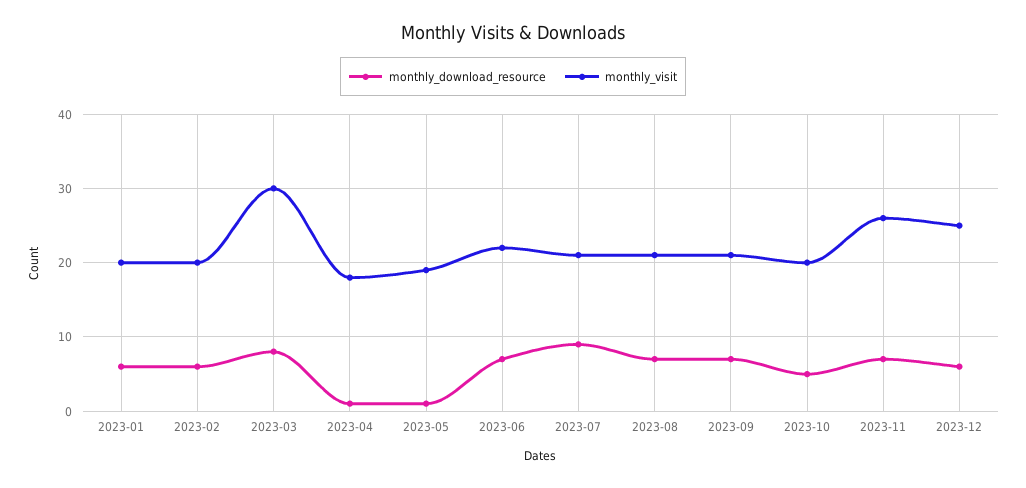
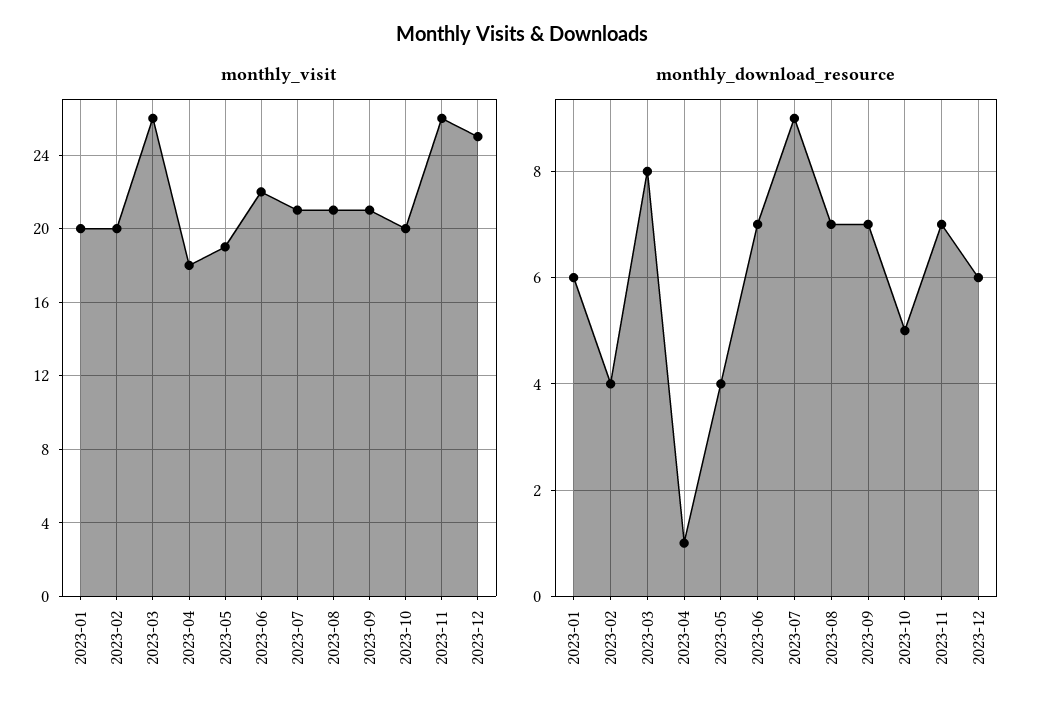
  {
    "monthly_download_resource": {
      "2023-01": 6,
-     "2023-02": 6,
+     "2023-02": 4,
      "2023-03": 8,
      "2023-04": 1,
-     "2023-05": 1,
+     "2023-05": 4,
      "2023-06": 7,
      "2023-07": 9,
      "2023-08": 7,
      "2023-09": 7,
      "2023-10": 5,
      "2023-11": 7,
      "2023-12": 6
    },
    "monthly_visit": {
      "2023-01": 20,
      "2023-02": 20,
-     "2023-03": 30,
+     "2023-03": 26,
      "2023-04": 18,
      "2023-05": 19,
      "2023-06": 22,
      "2023-07": 21,
      "2023-08": 21,
      "2023-09": 21,
      "2023-10": 20,
      "2023-11": 26,
      "2023-12": 25
    }
  }

